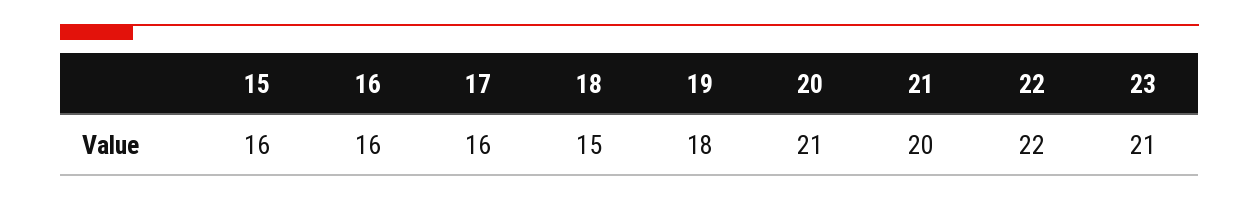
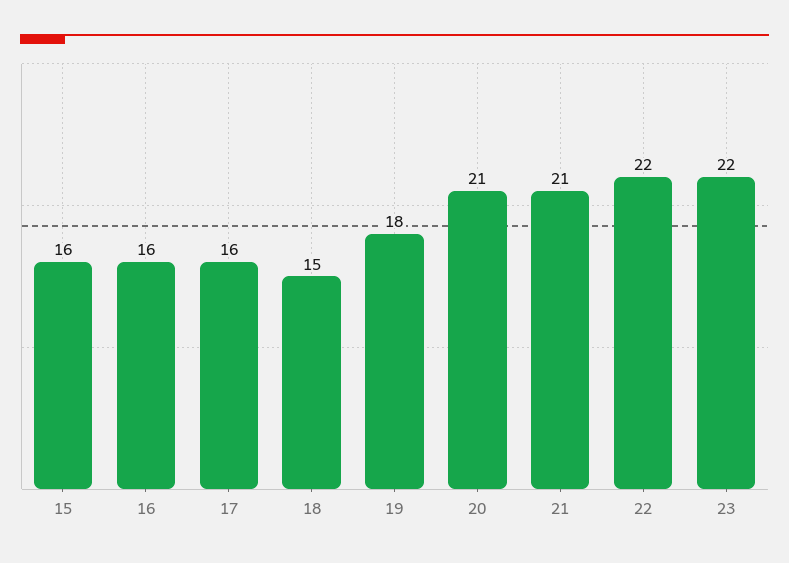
  {
    "15": 16,
    "16": 16,
    "17": 16,
    "18": 15,
    "19": 18,
    "20": 21,
-   "21": 20,
+   "21": 21,
    "22": 22,
-   "23": 21
+   "23": 22
  }

